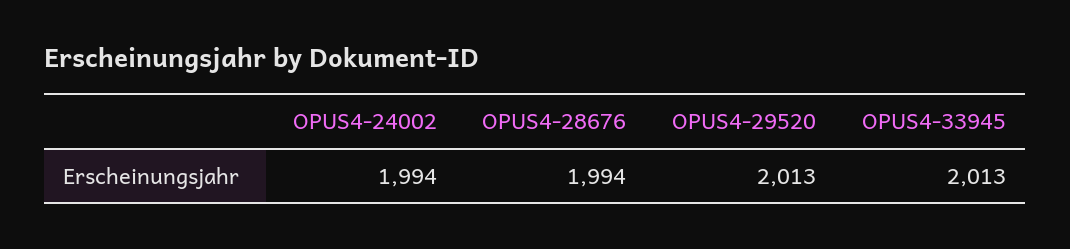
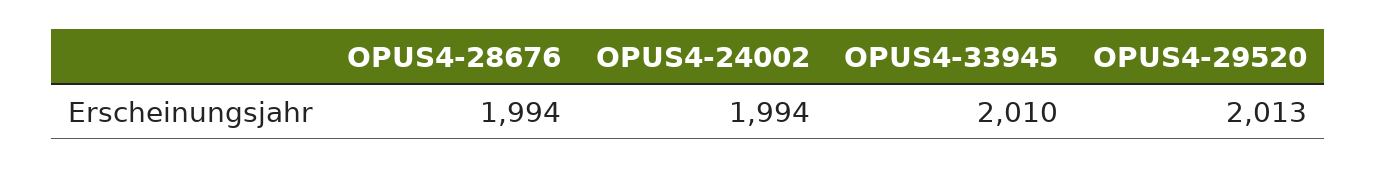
  {
    "OPUS4-24002": 1994,
    "OPUS4-28676": 1994,
    "OPUS4-29520": 2013,
-   "OPUS4-33945": 2013
+   "OPUS4-33945": 2010
  }

